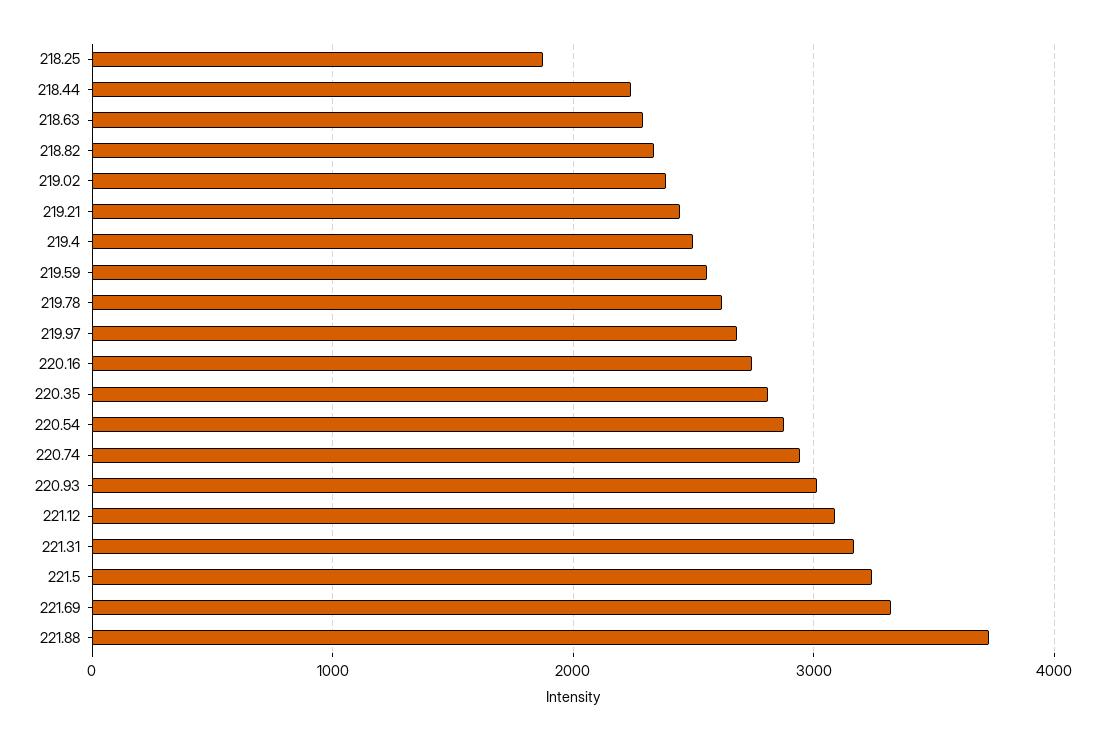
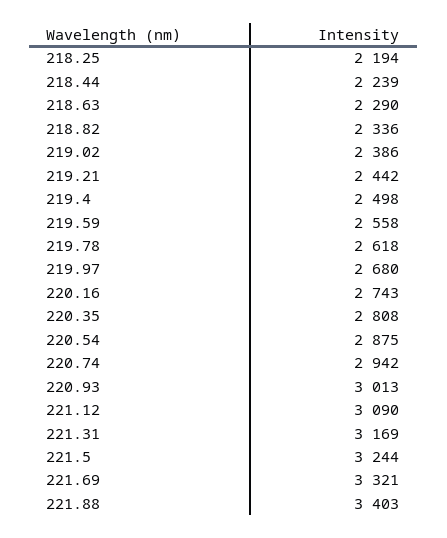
  {
-   "218.25": 1900,
+   "218.25": 2194,
    "218.44": 2239,
    "218.63": 2290,
    "218.82": 2336,
    "219.02": 2386,
    "219.21": 2442,
    "219.4": 2498,
    "219.59": 2558,
    "219.78": 2618,
    "219.97": 2680,
    "220.16": 2743,
    "220.35": 2808,
    "220.54": 2875,
    "220.74": 2942,
    "220.93": 3013,
    "221.12": 3090,
    "221.31": 3169,
    "221.5": 3244,
    "221.69": 3321,
-   "221.88": 3700
+   "221.88": 3403
  }

